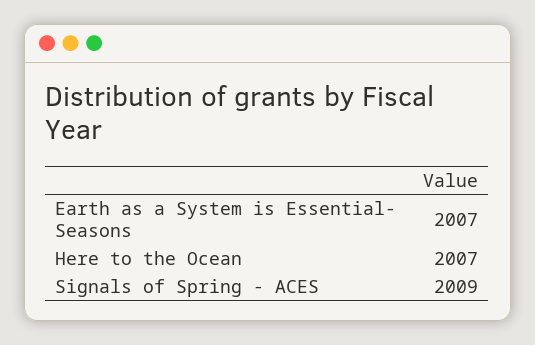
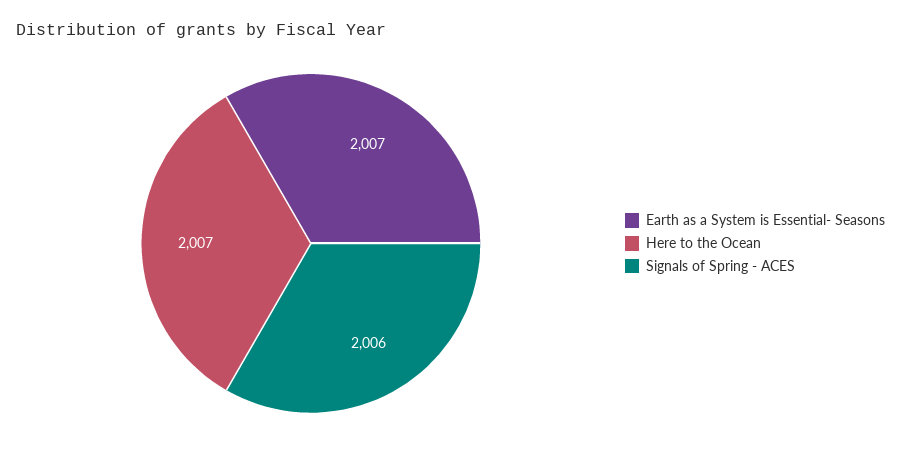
  {
    "Earth as a System is Essential- Seasons": 2007,
    "Here to the Ocean": 2007,
-   "Signals of Spring - ACES": 2009
+   "Signals of Spring - ACES": 2006
  }

